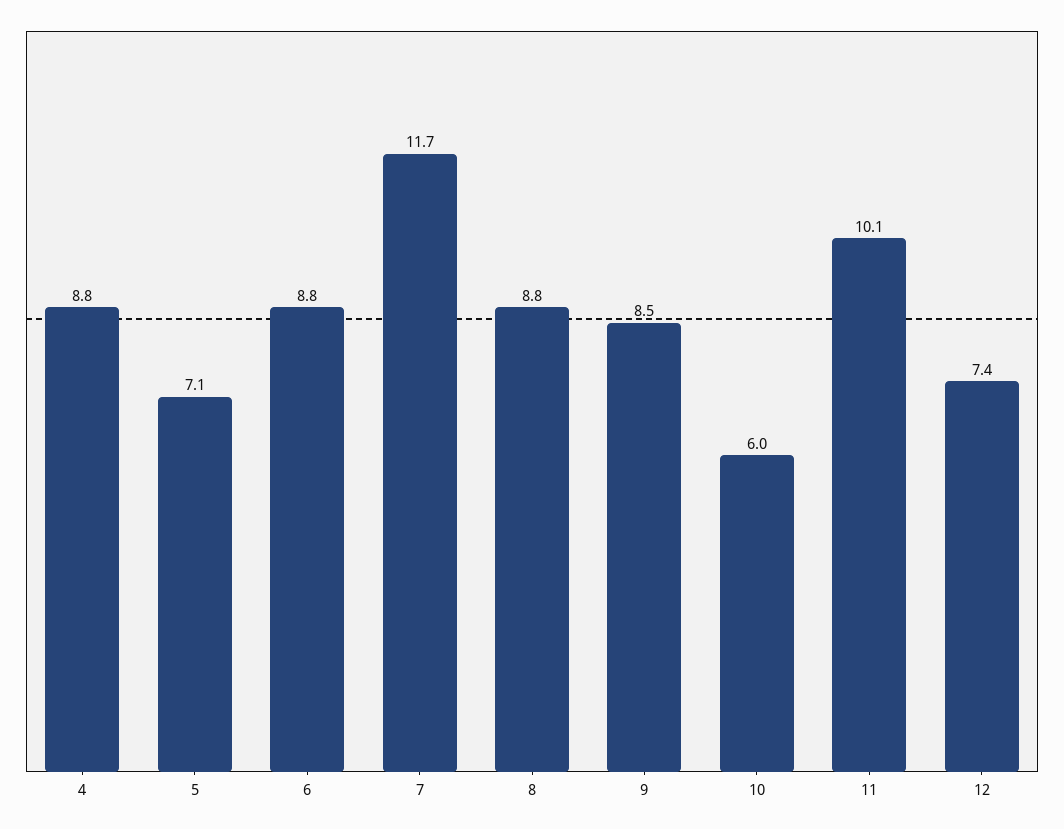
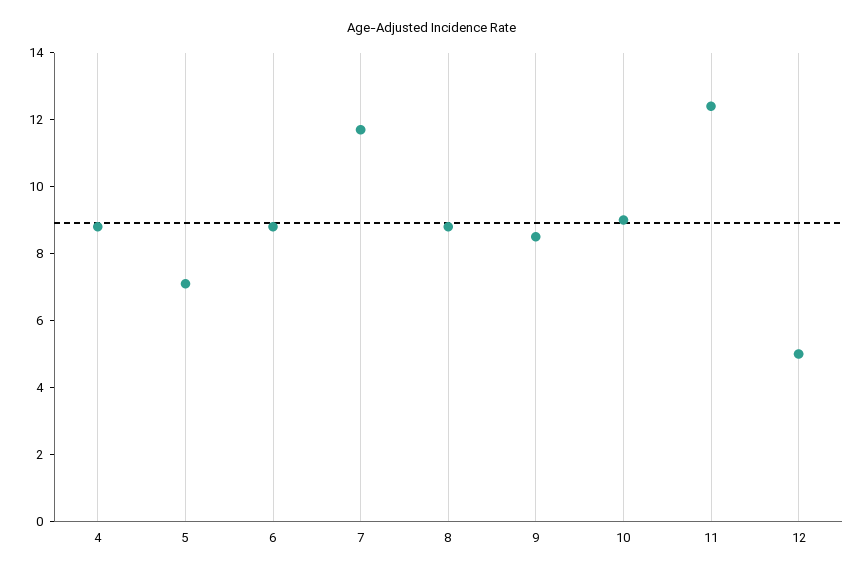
  {
    "4": 8.8,
    "5": 7.1,
    "6": 8.8,
    "7": 11.7,
    "8": 8.8,
    "9": 8.5,
-   "10": 6,
+   "10": 9,
-   "11": 10.1,
+   "11": 12.5,
-   "12": 7.4
+   "12": 5
  }

